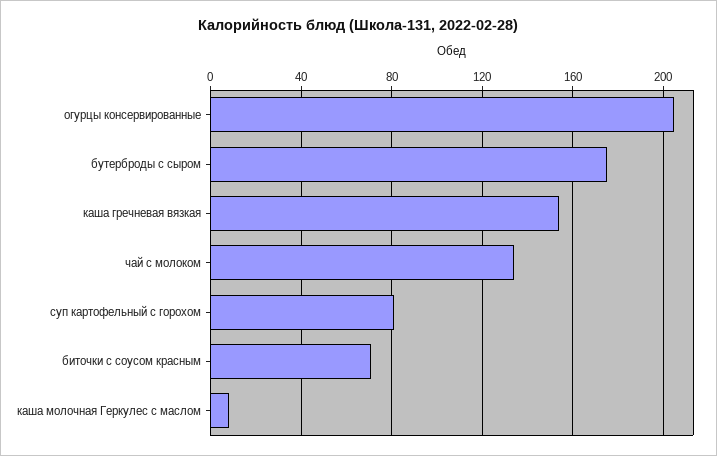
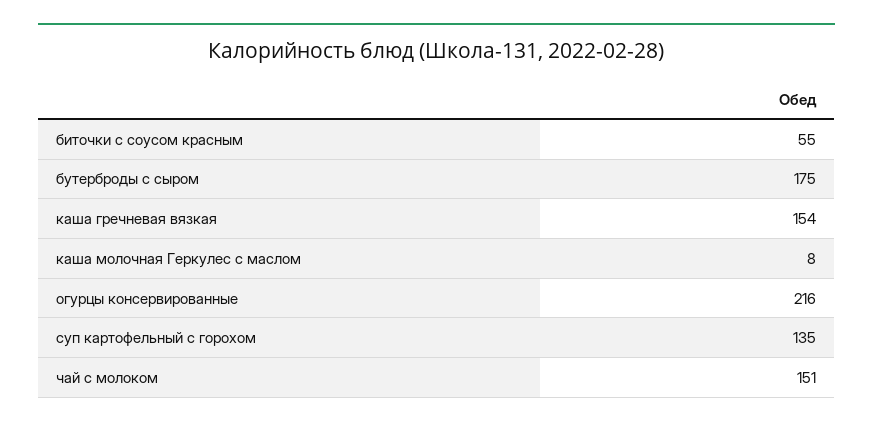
  {
-   "огурцы консервированные": 205,
+   "огурцы консервированные": 216,
    "бутерброды с сыром": 175,
    "каша гречневая вязкая": 154,
-   "чай с молоком": 135,
+   "чай с молоком": 151,
-   "суп картофельный с горохом": 80,
+   "суп картофельный с горохом": 135,
-   "биточки с соусом красным": 70,
+   "биточки с соусом красным": 55,
    "каша молочная Геркулес с маслом": 8
  }

